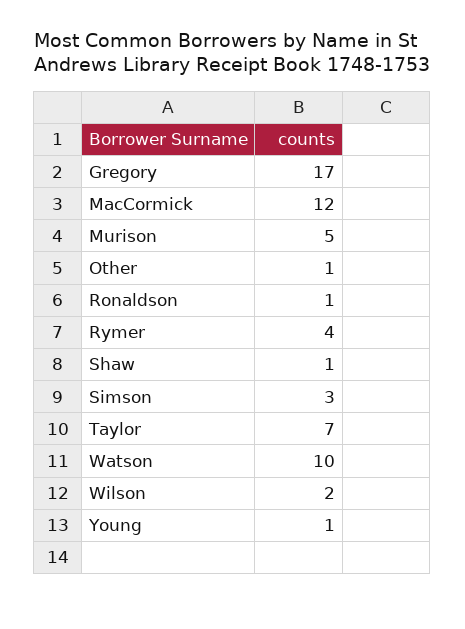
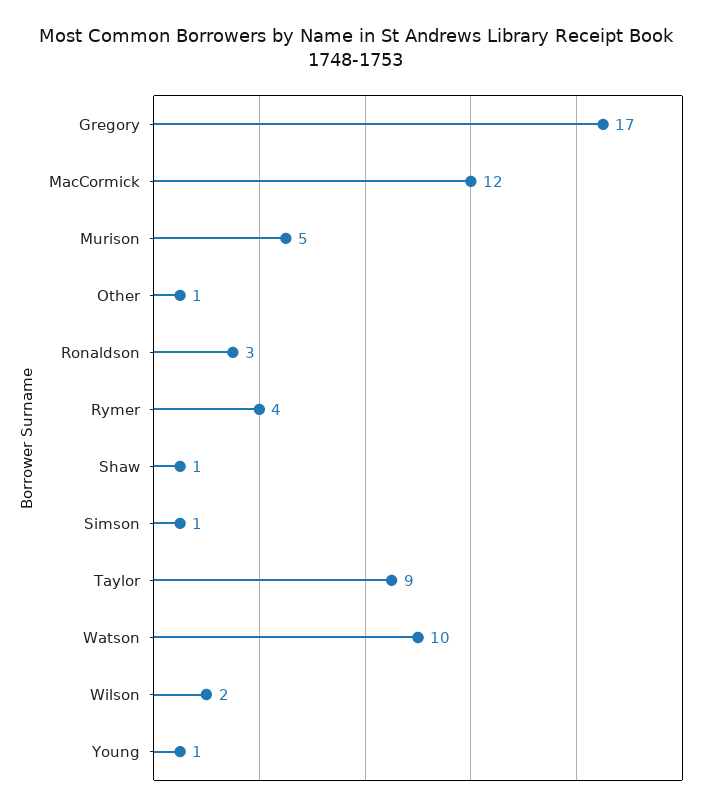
  {
    "Gregory": 17,
    "MacCormick": 12,
    "Murison": 5,
    "Other": 1,
-   "Ronaldson": 1,
+   "Ronaldson": 3,
    "Rymer": 4,
    "Shaw": 1,
-   "Simson": 3,
+   "Simson": 1,
-   "Taylor": 7,
+   "Taylor": 9,
    "Watson": 10,
    "Wilson": 2,
    "Young": 1
  }

